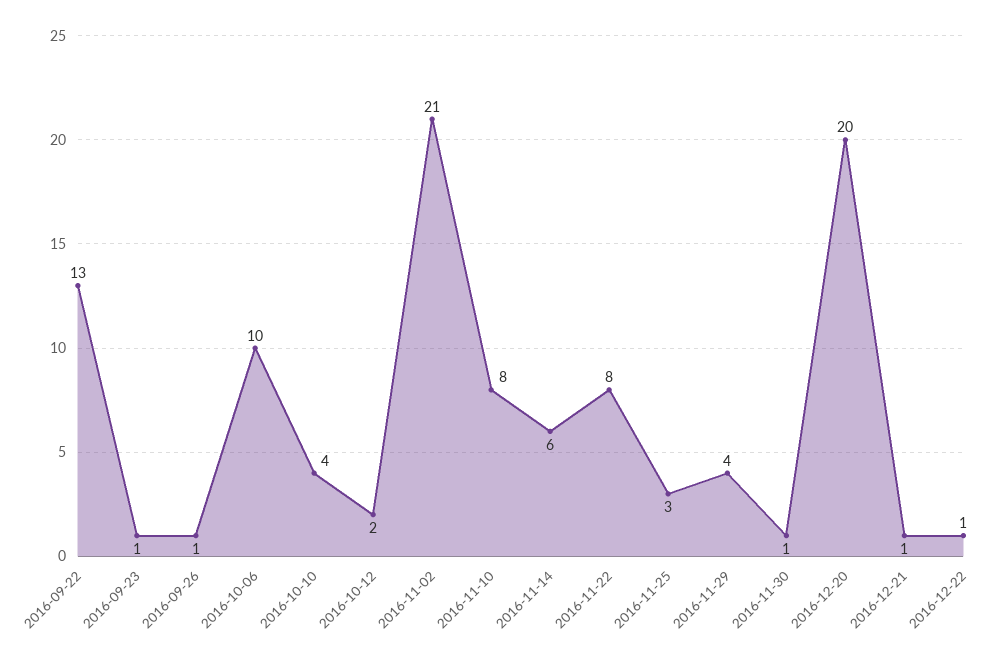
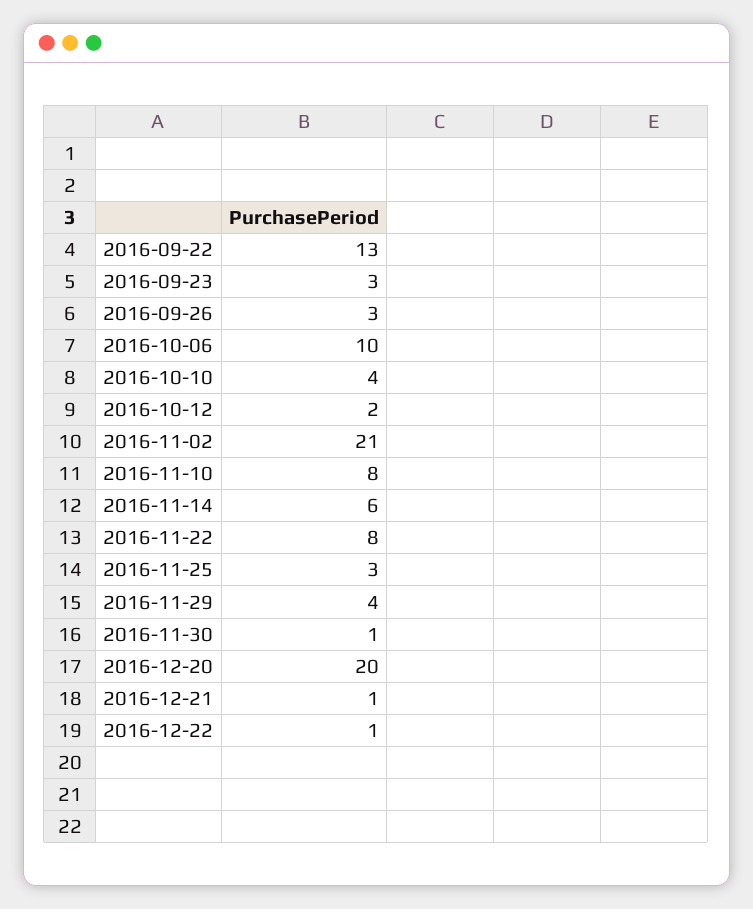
  {
    "2016-09-22": 13,
-   "2016-09-23": 1,
+   "2016-09-23": 3,
-   "2016-09-26": 1,
+   "2016-09-26": 3,
    "2016-10-06": 10,
    "2016-10-10": 4,
    "2016-10-12": 2,
    "2016-11-02": 21,
    "2016-11-10": 8,
    "2016-11-14": 6,
    "2016-11-22": 8,
    "2016-11-25": 3,
    "2016-11-29": 4,
    "2016-11-30": 1,
    "2016-12-20": 20,
    "2016-12-21": 1,
    "2016-12-22": 1
  }

